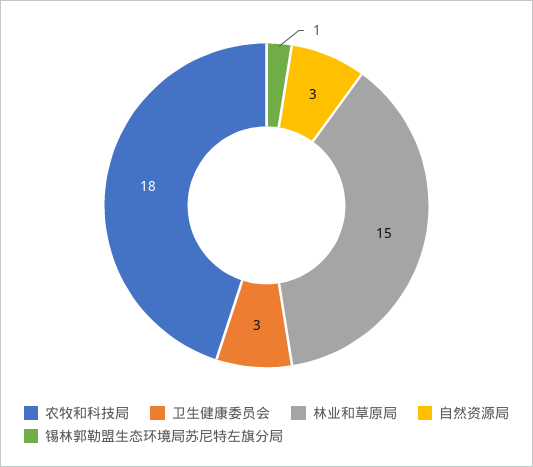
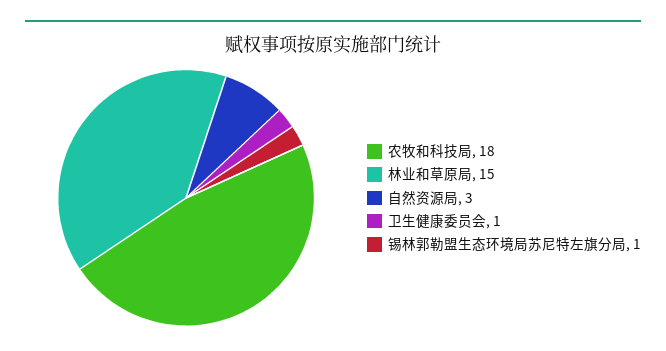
  {
    "农牧和科技局": 18,
-   "卫生健康委员会": 3,
+   "卫生健康委员会": 1,
    "林业和草原局": 15,
    "自然资源局": 3,
    "锡林郭勒盟生态环境局苏尼特左旗分局": 1
  }

